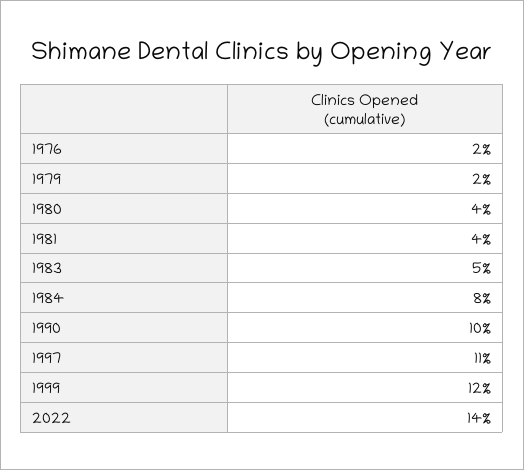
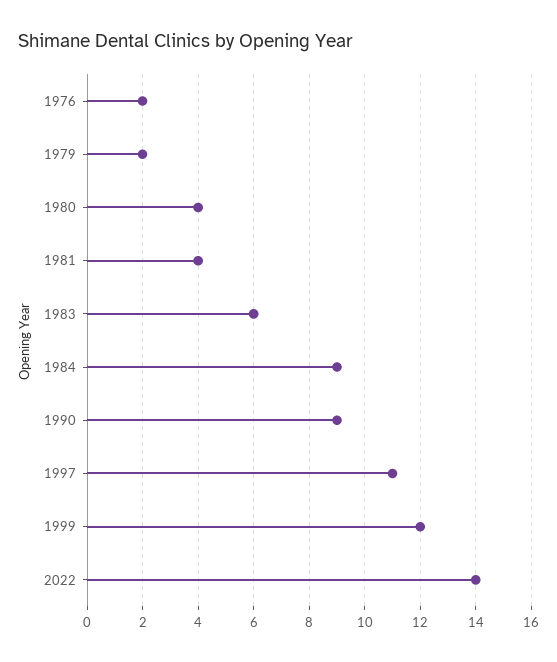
  {
    "1976": 2,
    "1979": 2,
    "1980": 4,
    "1981": 4,
-   "1983": 5,
+   "1983": 6,
-   "1984": 8,
+   "1984": 9,
-   "1990": 10,
+   "1990": 9,
    "1997": 11,
    "1999": 12,
    "2022": 14
  }

